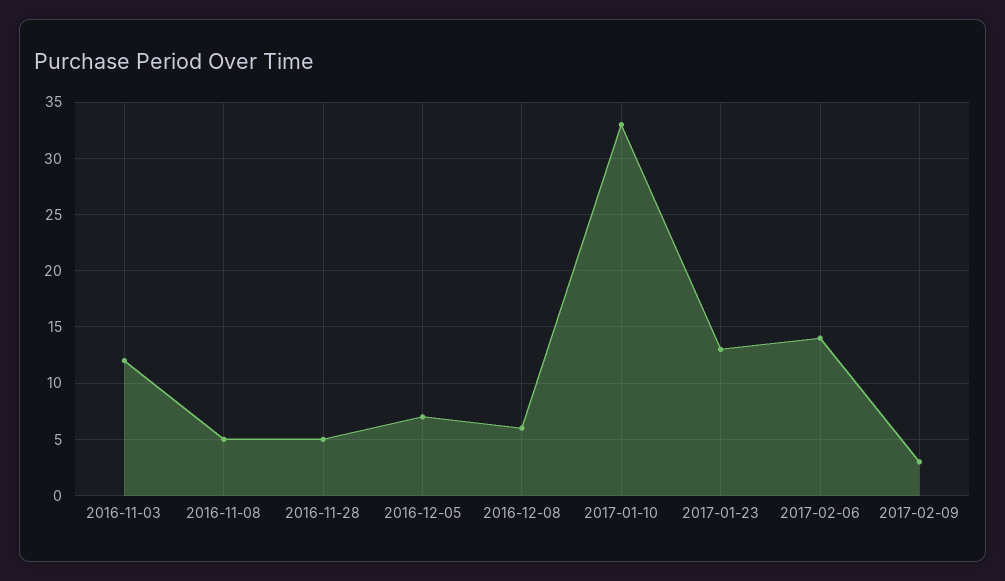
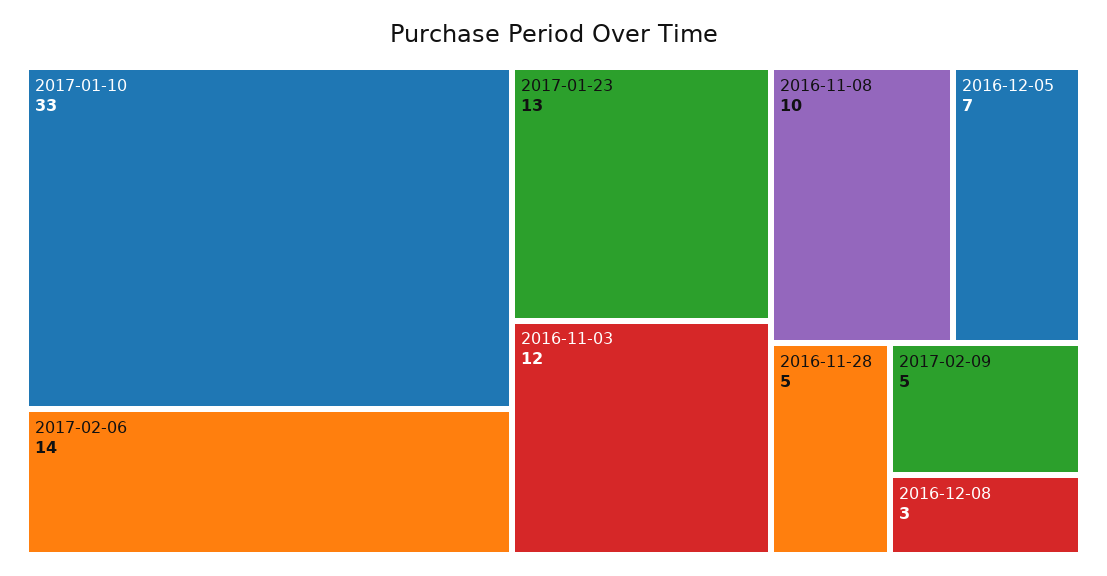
  {
    "2016-11-03": 12,
-   "2016-11-08": 5,
+   "2016-11-08": 10,
    "2016-11-28": 5,
    "2016-12-05": 7,
-   "2016-12-08": 6,
+   "2016-12-08": 3,
    "2017-01-10": 33,
    "2017-01-23": 13,
    "2017-02-06": 14,
-   "2017-02-09": 3
+   "2017-02-09": 5
  }

